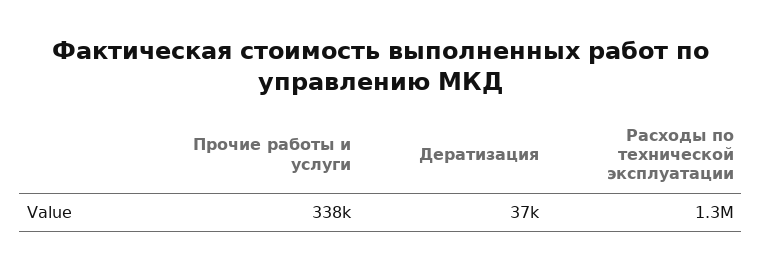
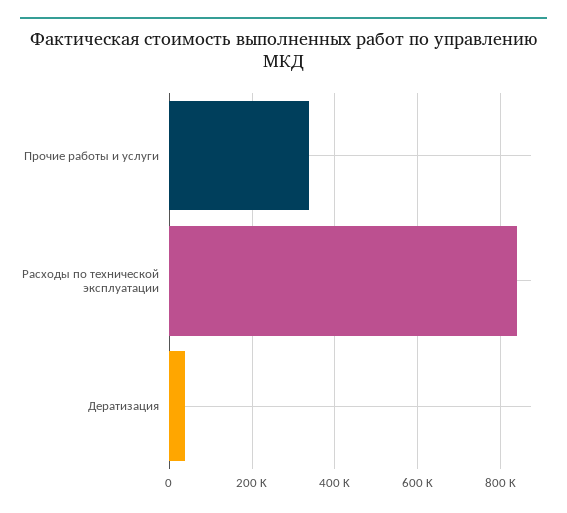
  {
    "Прочие работы и услуги": 338000,
    "Дератизация": 37000,
-   "Расходы по технической эксплуатации": 1300000
+   "Расходы по технической эксплуатации": 840000
  }

